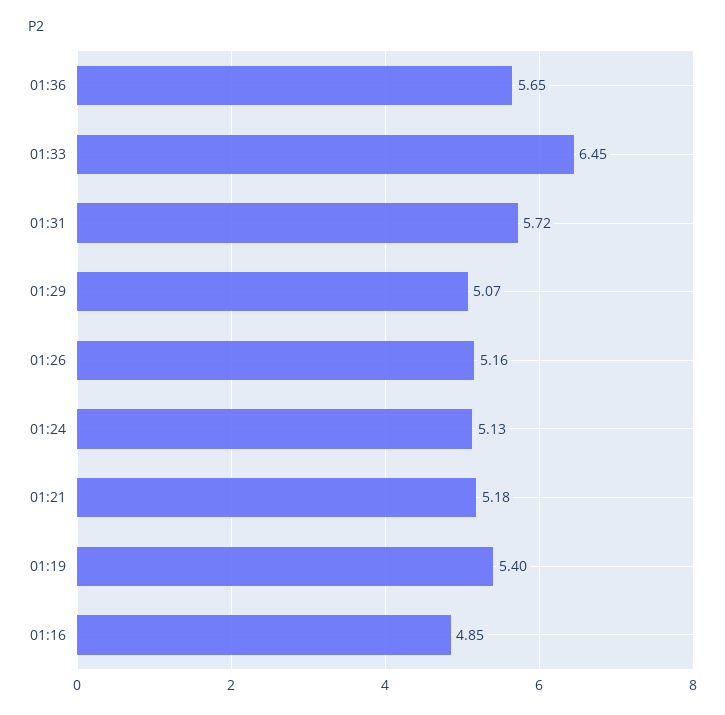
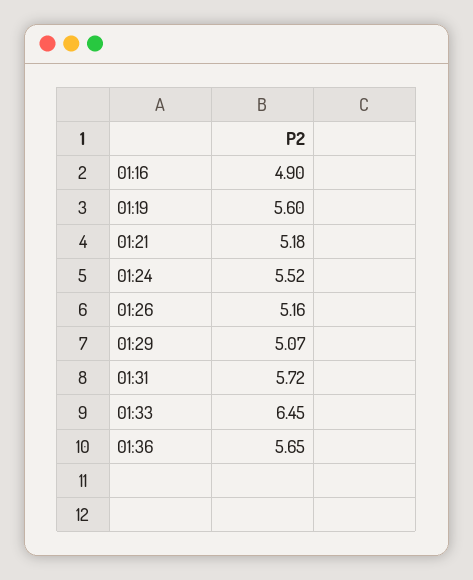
  {
    "01:36": 5.65,
    "01:33": 6.45,
    "01:31": 5.72,
    "01:29": 5.07,
    "01:26": 5.16,
-   "01:24": 5.13,
+   "01:24": 5.52,
    "01:21": 5.18,
-   "01:19": 5.4,
+   "01:19": 5.6,
-   "01:16": 4.85
+   "01:16": 4.9
  }

